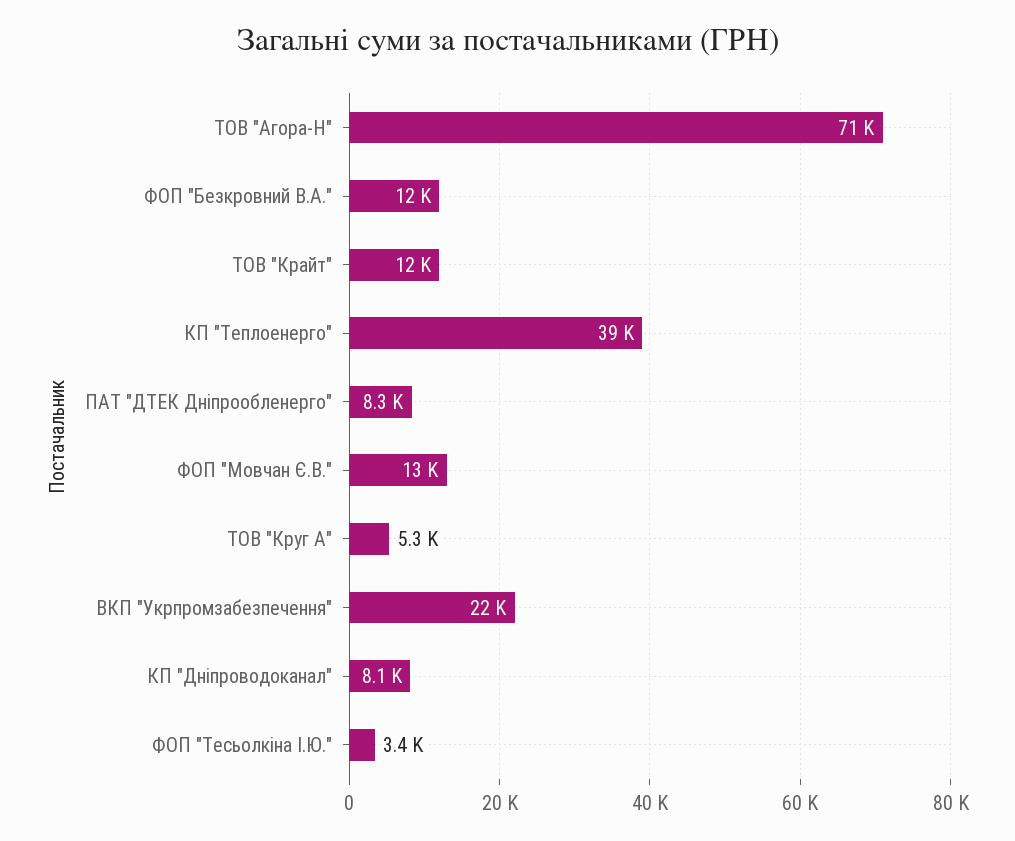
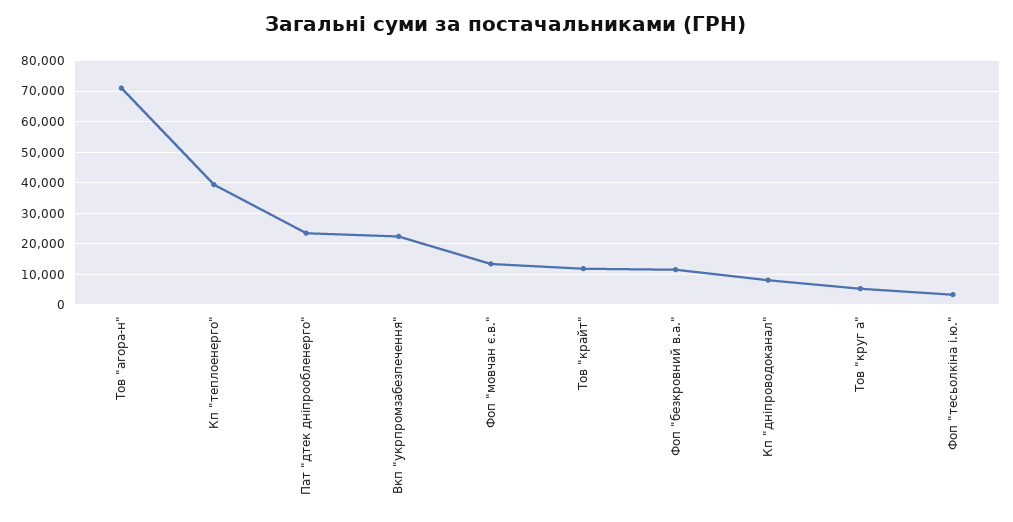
  {
    "ТОВ \"Агора-Н\"": 71000,
    "ФОП \"Безкровний В.А.\"": 12000,
    "ТОВ \"Крайт\"": 12000,
    "КП \"Теплоенерго\"": 39000,
-   "ПАТ \"ДТЕК Дніпрообленерго\"": 8300,
+   "ПАТ \"ДТЕК Дніпрообленерго\"": 24000,
    "ФОП \"Мовчан Є.В.\"": 13000,
    "ТОВ \"Круг А\"": 5300,
    "ВКП \"Укрпромзабезпечення\"": 22000,
    "КП \"Дніпроводоканал\"": 8100,
    "ФОП \"Тесьолкіна І.Ю.\"": 3400
  }

